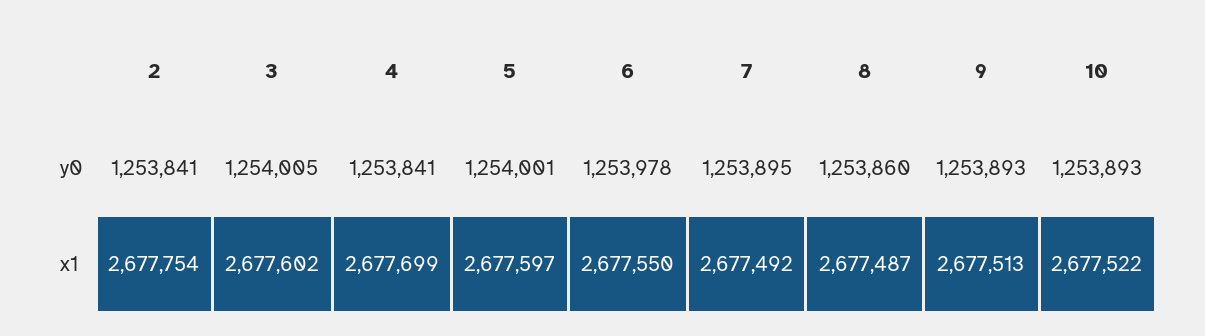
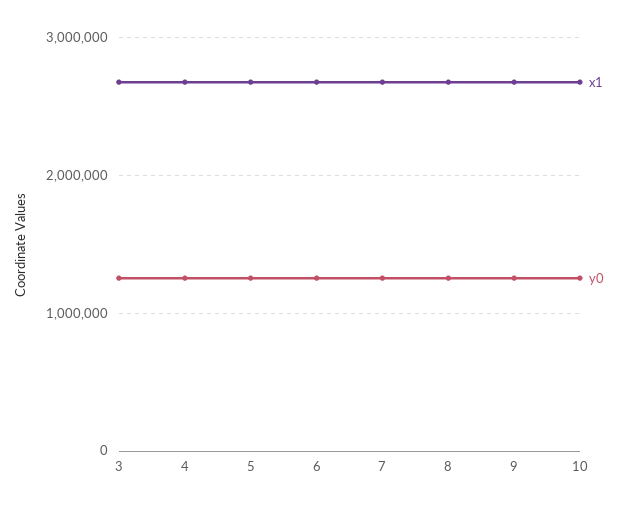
  {
    "y0": {
-     "2": 1253841,
      "3": 1254005,
      "4": 1253841,
      "5": 1254001,
      "6": 1253978,
      "7": 1253895,
      "8": 1253860,
      "9": 1253893,
      "10": 1253893
    },
    "x1": {
-     "2": 2677754,
      "3": 2677602,
      "4": 2677699,
      "5": 2677597,
      "6": 2677550,
      "7": 2677492,
      "8": 2677487,
      "9": 2677513,
      "10": 2677522
    }
  }

